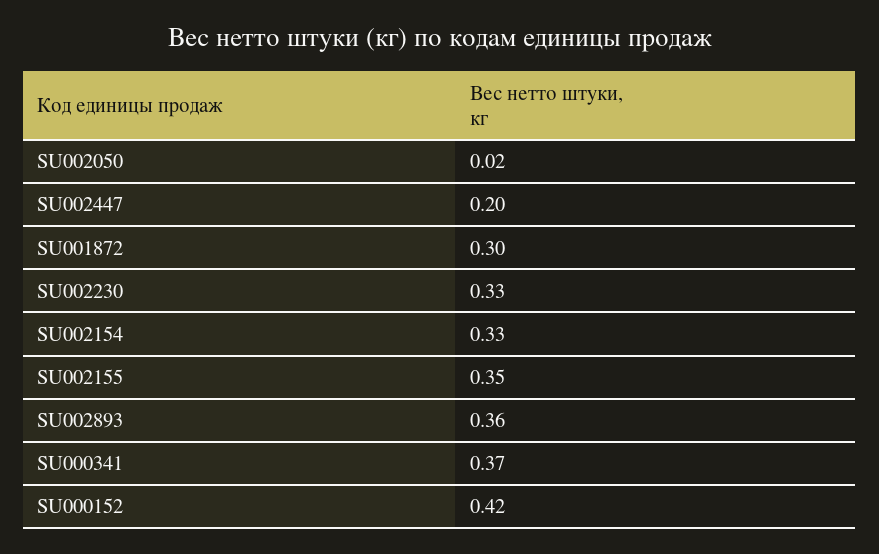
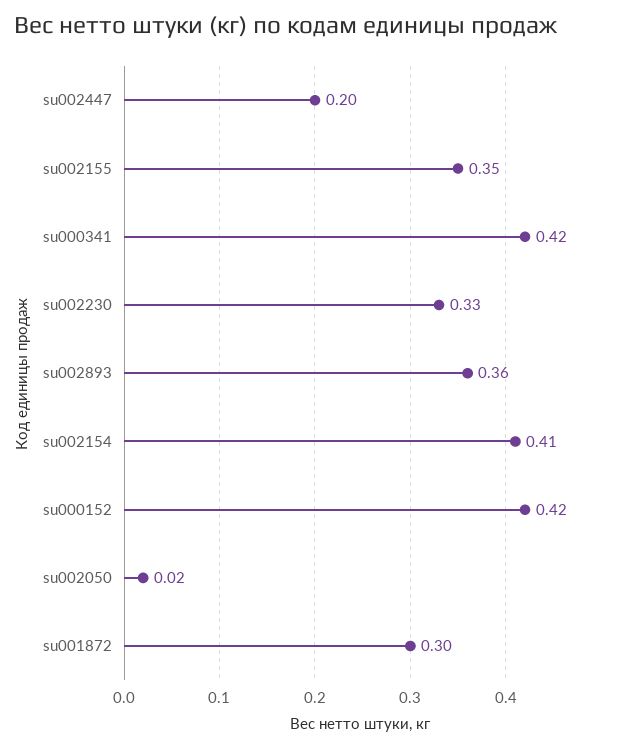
  {
    "SU002050": 0.02,
    "SU002447": 0.2,
    "SU001872": 0.3,
    "SU002230": 0.33,
-   "SU002154": 0.33,
+   "SU002154": 0.41,
    "SU002155": 0.35,
    "SU002893": 0.36,
-   "SU000341": 0.37,
+   "SU000341": 0.42,
    "SU000152": 0.42
  }

